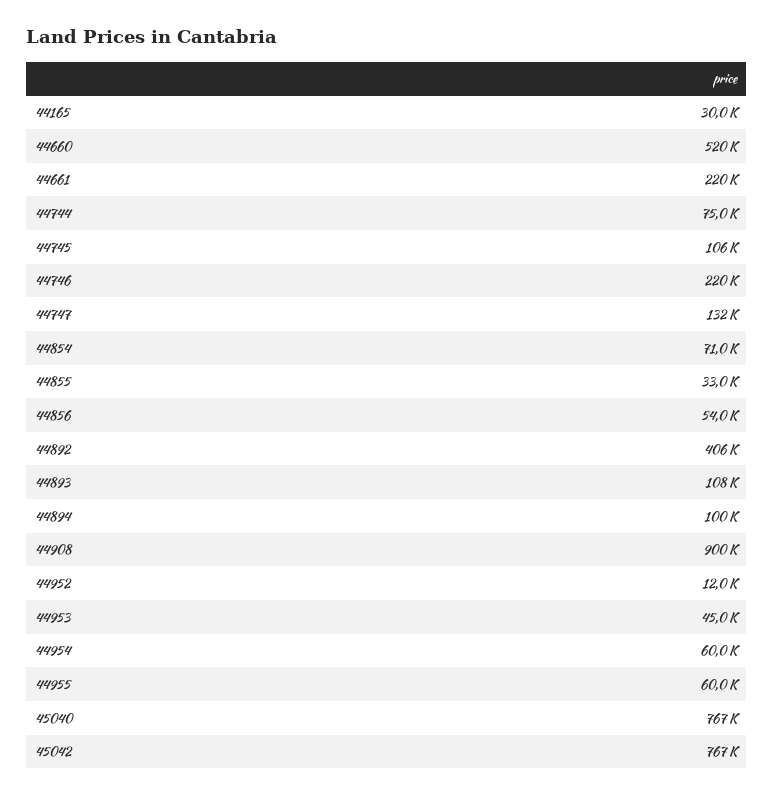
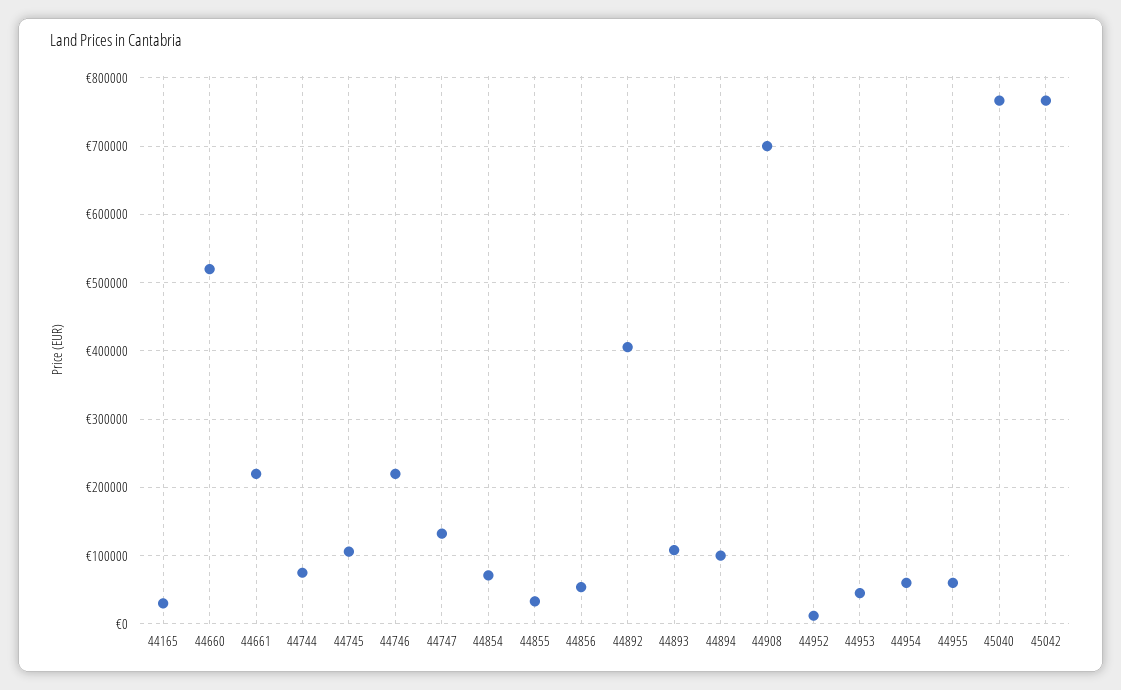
  {
    "44165": 30000,
    "44660": 520000,
    "44661": 220000,
    "44744": 75000,
    "44745": 106000,
    "44746": 220000,
    "44747": 132000,
    "44854": 71000,
    "44855": 33000,
    "44856": 54000,
    "44892": 406000,
    "44893": 108000,
    "44894": 100000,
-   "44908": 900000,
+   "44908": 700000,
    "44952": 12000,
    "44953": 45000,
    "44954": 60000,
    "44955": 60000,
    "45040": 767000,
    "45042": 767000
  }

